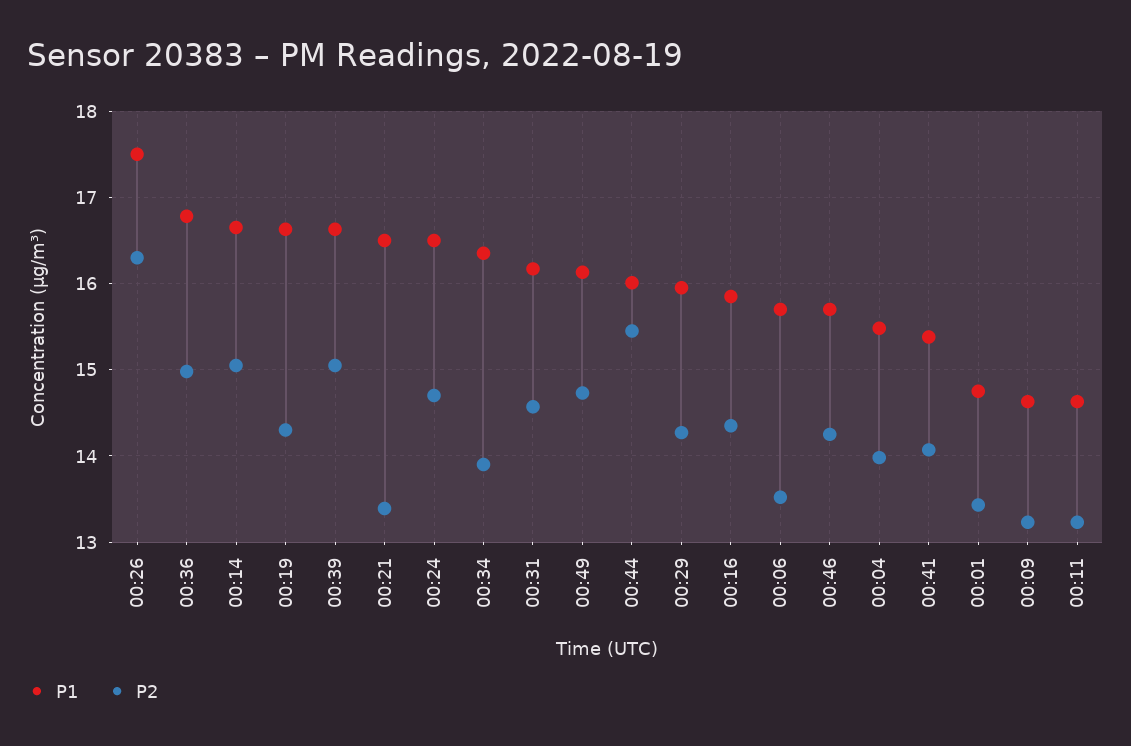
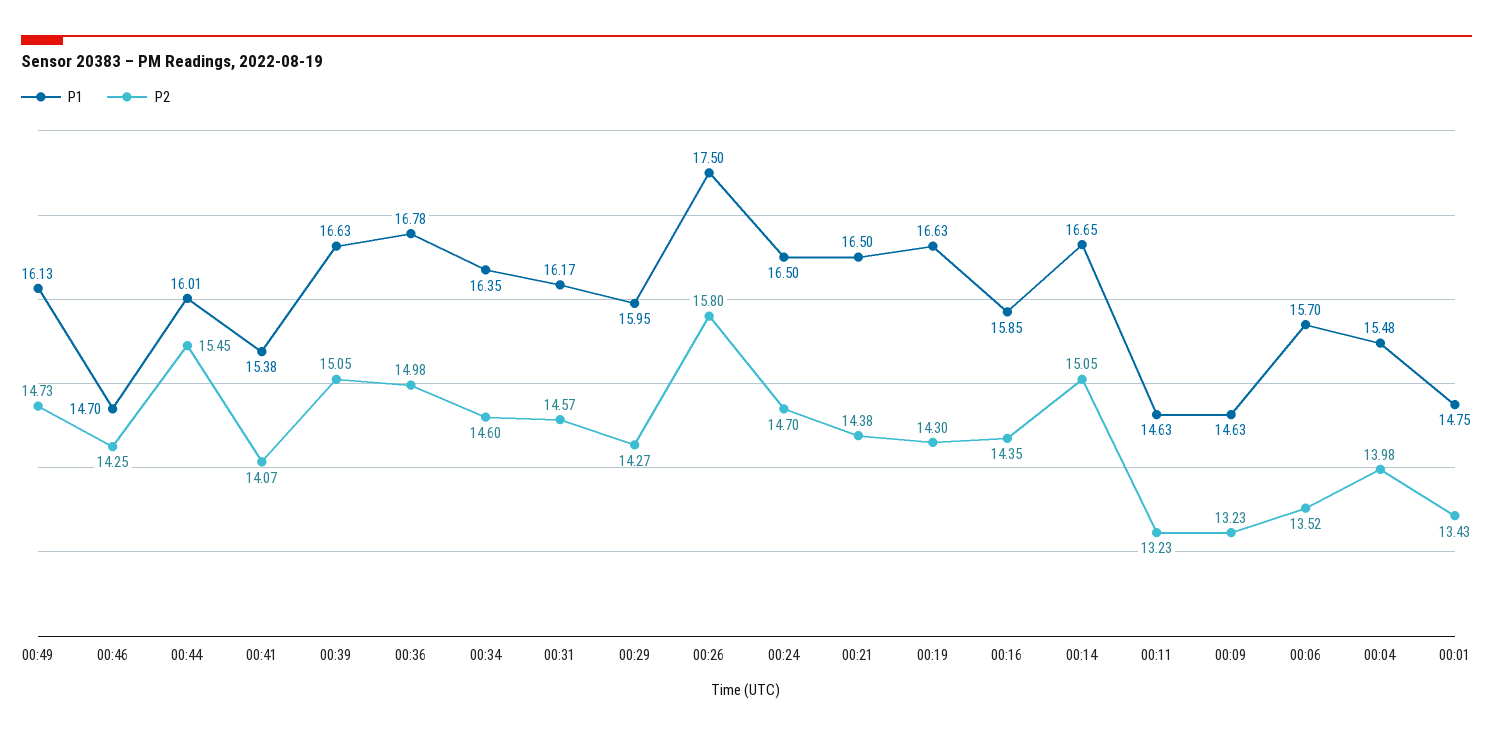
  {
    "P1": {
      "00:26": 17.5,
      "00:36": 16.78,
      "00:14": 16.65,
      "00:19": 16.63,
      "00:39": 16.63,
      "00:21": 16.5,
      "00:24": 16.5,
      "00:34": 16.35,
      "00:31": 16.17,
      "00:49": 16.13,
      "00:44": 16.01,
      "00:29": 15.95,
      "00:16": 15.85,
      "00:06": 15.7,
-     "00:46": 15.7,
+     "00:46": 14.7,
      "00:04": 15.48,
      "00:41": 15.38,
      "00:01": 14.75,
      "00:09": 14.63,
      "00:11": 14.63
    },
    "P2": {
-     "00:26": 16.3,
+     "00:26": 15.8,
      "00:36": 14.98,
      "00:14": 15.05,
      "00:19": 14.3,
      "00:39": 15.05,
-     "00:21": 13.4,
+     "00:21": 14.38,
      "00:24": 14.7,
-     "00:34": 13.9,
+     "00:34": 14.6,
      "00:31": 14.57,
      "00:49": 14.73,
      "00:44": 15.45,
      "00:29": 14.27,
      "00:16": 14.35,
      "00:06": 13.52,
      "00:46": 14.25,
      "00:04": 13.98,
      "00:41": 14.07,
      "00:01": 13.43,
      "00:09": 13.23,
      "00:11": 13.23
    }
  }

